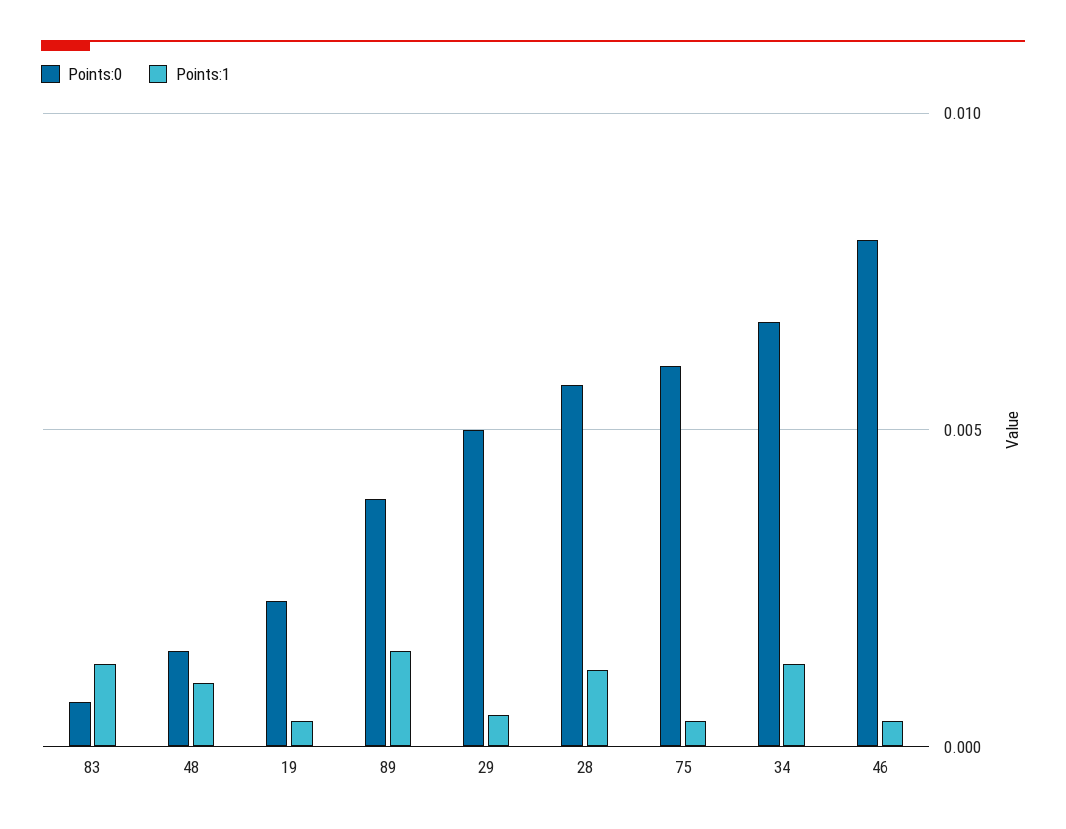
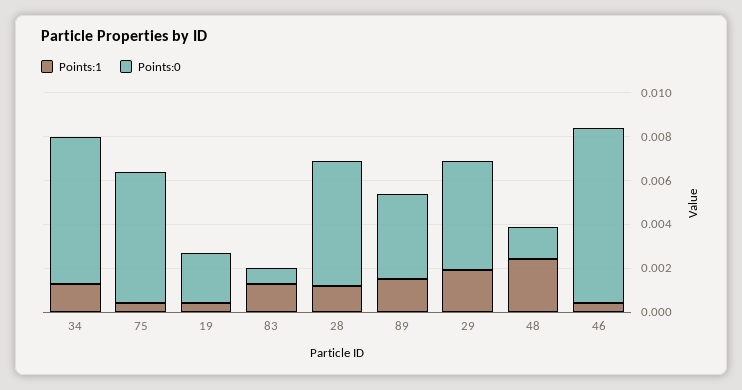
  {
    "Points:0": {
      "83": 0.0005,
      "48": 0.0015,
      "19": 0.0025,
      "89": 0.004,
      "29": 0.005,
      "28": 0.0055,
      "75": 0.006,
      "34": 0.0065,
      "46": 0.008
    },
    "Points:1": {
      "83": 0.0015,
-     "48": 0.001,
+     "48": 0.0025,
      "19": 0.0005,
      "89": 0.0015,
-     "29": 0.0005,
+     "29": 0.002,
      "28": 0.001,
      "75": 0.0005,
      "34": 0.0015,
      "46": 0.0005
    }
  }

